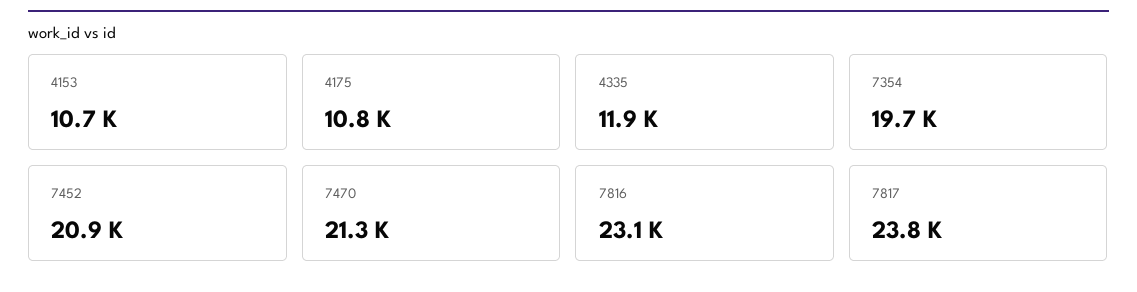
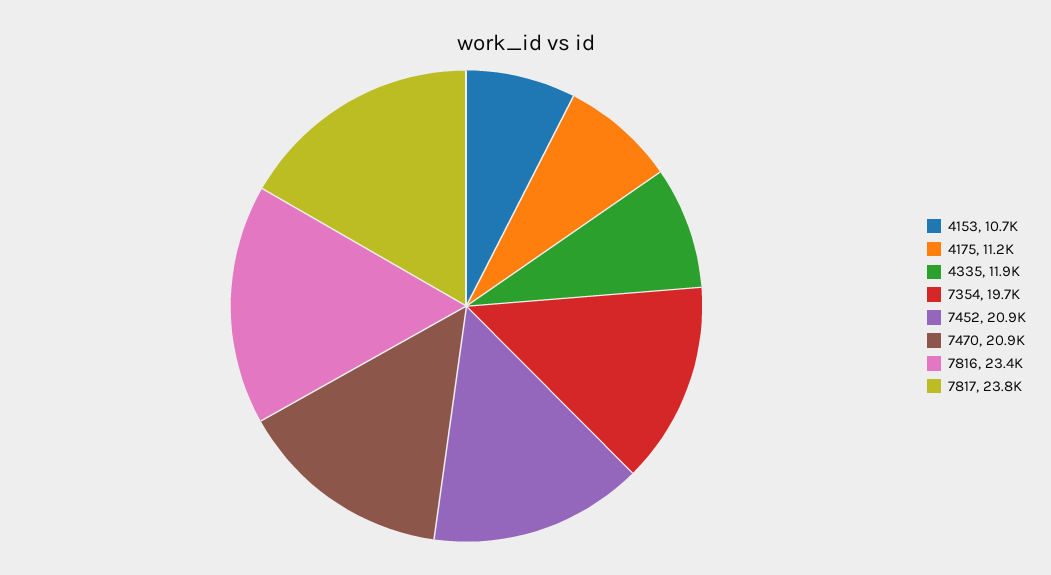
  {
    "4153": 10700,
-   "4175": 10800,
+   "4175": 11200,
    "4335": 11900,
    "7354": 19700,
    "7452": 20900,
-   "7470": 21300,
+   "7470": 20900,
-   "7816": 23100,
+   "7816": 23400,
    "7817": 23800
  }

